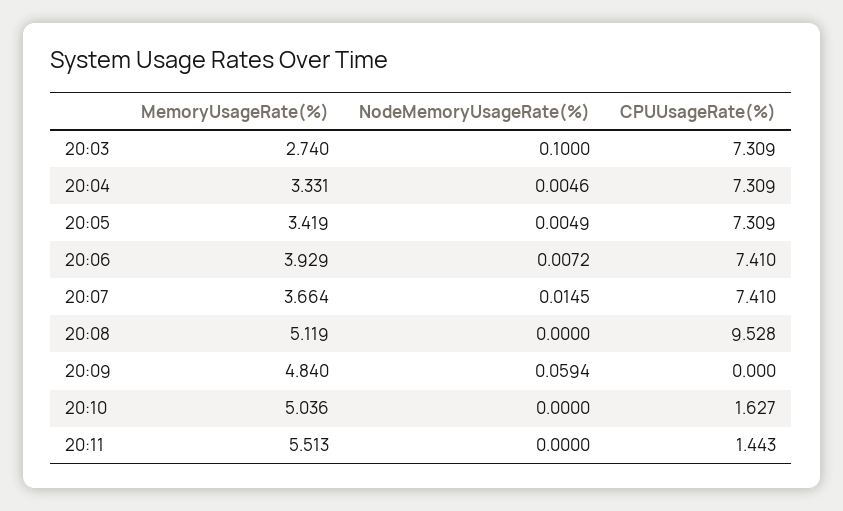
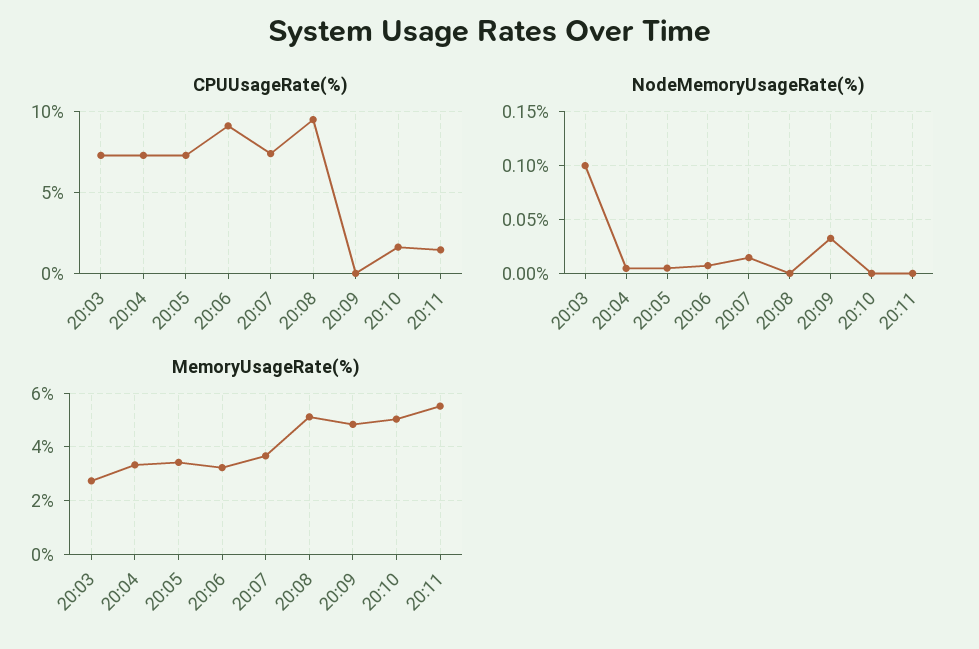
  {
    "MemoryUsageRate(%)": {
      "20:03": 2.74,
      "20:04": 3.331,
      "20:05": 3.419,
-     "20:06": 3.929,
+     "20:06": 3.25,
      "20:07": 3.664,
      "20:08": 5.119,
      "20:09": 4.84,
      "20:10": 5.036,
      "20:11": 5.513
    },
    "NodeMemoryUsageRate(%)": {
      "20:03": 0.1,
      "20:04": 0.0046,
      "20:05": 0.0049,
      "20:06": 0.0072,
      "20:07": 0.0145,
      "20:08": 0,
-     "20:09": 0.0594,
+     "20:09": 0.03,
      "20:10": 0,
      "20:11": 0
    },
    "CPUUsageRate(%)": {
      "20:03": 7.309,
      "20:04": 7.309,
      "20:05": 7.309,
-     "20:06": 7.41,
+     "20:06": 9,
      "20:07": 7.41,
      "20:08": 9.528,
      "20:09": 0,
      "20:10": 1.627,
      "20:11": 1.443
    }
  }

